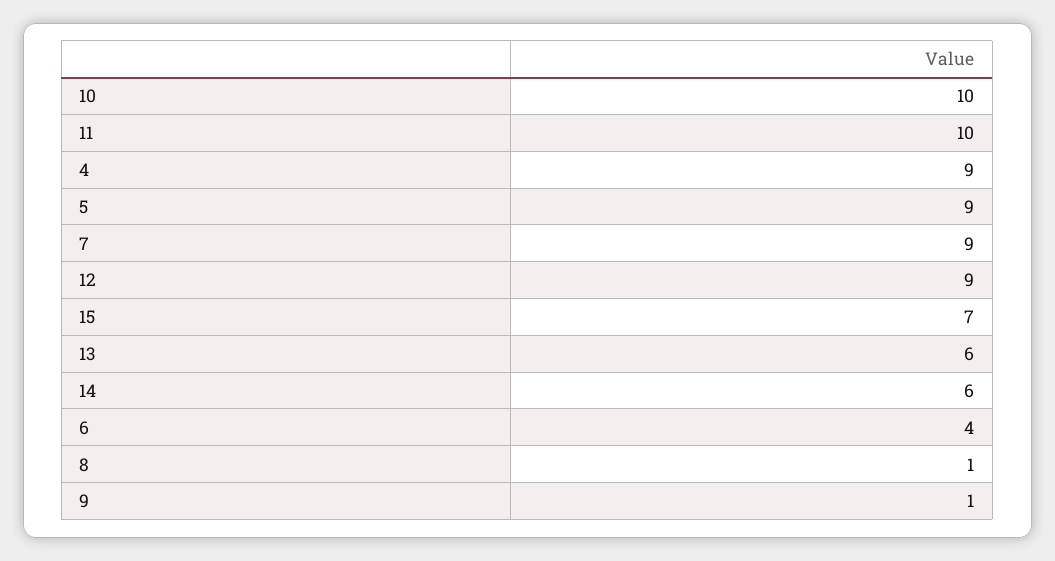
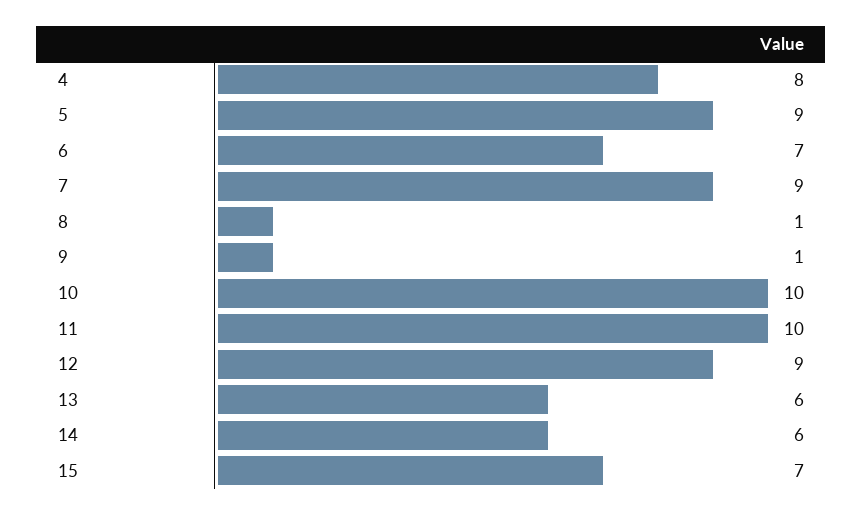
  {
    "10": 10,
    "11": 10,
-   "4": 9,
+   "4": 8,
    "5": 9,
    "7": 9,
    "12": 9,
    "15": 7,
    "13": 6,
    "14": 6,
-   "6": 4,
+   "6": 7,
    "8": 1,
    "9": 1
  }

